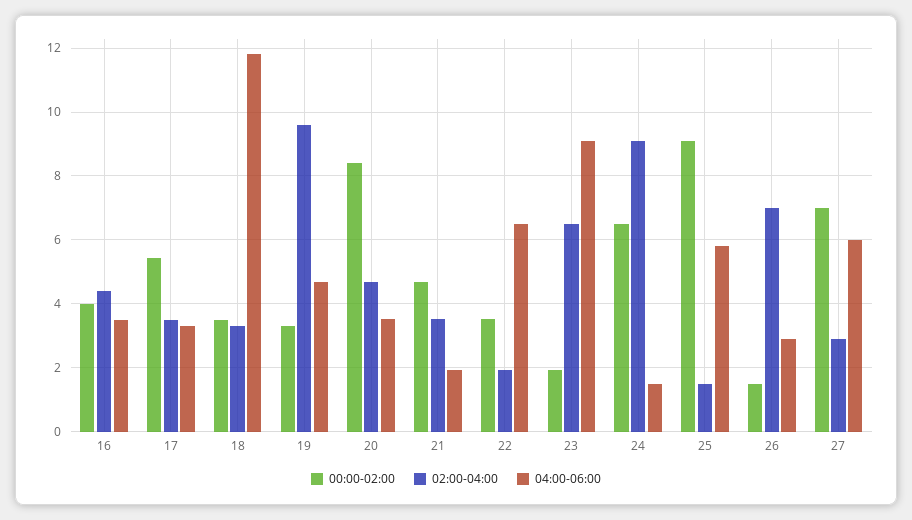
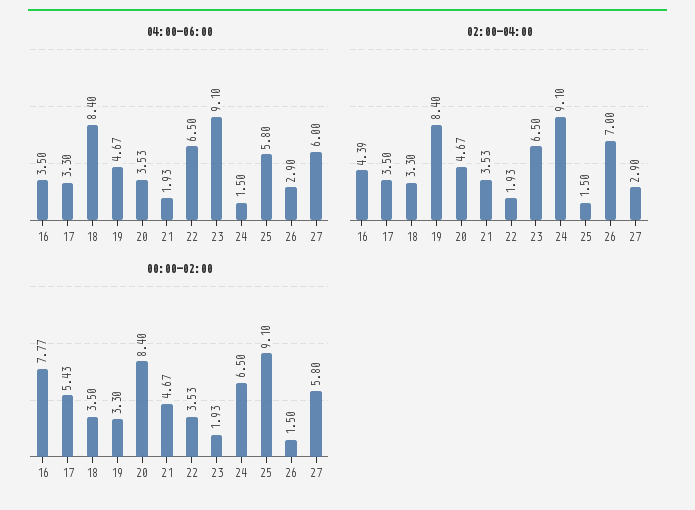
  {
    "00:00-02:00": {
-     "16": 4,
+     "16": 7.77,
      "17": 5.43,
      "18": 3.5,
      "19": 3.3,
      "20": 8.4,
      "21": 4.67,
      "22": 3.53,
      "23": 1.93,
      "24": 6.5,
      "25": 9.1,
      "26": 1.5,
-     "27": 7
+     "27": 5.8
    },
    "02:00-04:00": {
      "16": 4.39,
      "17": 3.5,
      "18": 3.3,
-     "19": 9.6,
+     "19": 8.4,
      "20": 4.67,
      "21": 3.53,
      "22": 1.93,
      "23": 6.5,
      "24": 9.1,
      "25": 1.5,
      "26": 7,
      "27": 2.9
    },
    "04:00-06:00": {
      "16": 3.5,
      "17": 3.3,
-     "18": 11.8,
+     "18": 8.4,
      "19": 4.67,
      "20": 3.53,
      "21": 1.93,
      "22": 6.5,
      "23": 9.1,
      "24": 1.5,
      "25": 5.8,
      "26": 2.9,
      "27": 6
    }
  }

